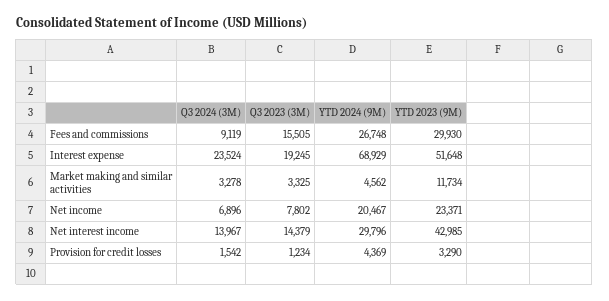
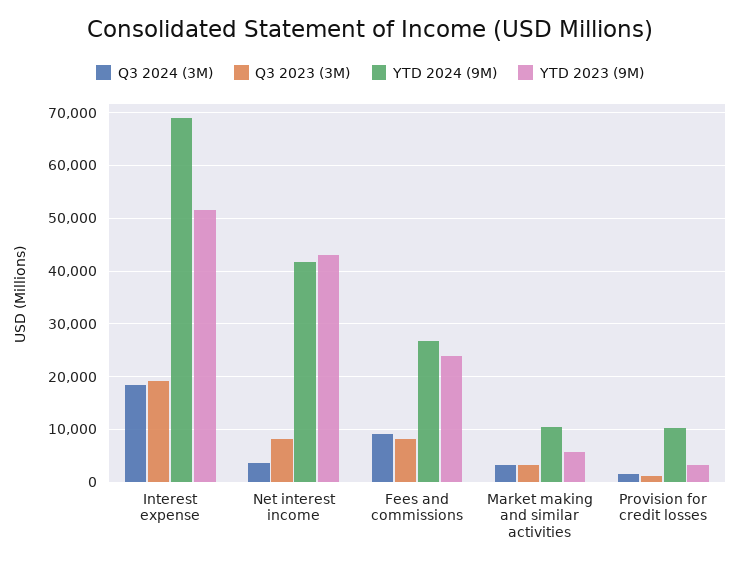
  {
    "Q3 2024 (3M)": {
      "Fees and commissions": 9119,
-     "Interest expense": 23524,
+     "Interest expense": 18000,
      "Market making and similar activities": 3278,
-     "Net income": 6896,
-     "Net interest income": 13967,
+     "Net interest income": 4000,
      "Provision for credit losses": 1542
    },
    "Q3 2023 (3M)": {
-     "Fees and commissions": 15505,
+     "Fees and commissions": 8000,
      "Interest expense": 19245,
      "Market making and similar activities": 3325,
-     "Net income": 7802,
-     "Net interest income": 14379,
+     "Net interest income": 8000,
      "Provision for credit losses": 1234
    },
    "YTD 2024 (9M)": {
      "Fees and commissions": 26748,
      "Interest expense": 68929,
-     "Market making and similar activities": 4562,
+     "Market making and similar activities": 10000,
-     "Net income": 20467,
-     "Net interest income": 29796,
+     "Net interest income": 42000,
-     "Provision for credit losses": 4369
+     "Provision for credit losses": 10000
    },
    "YTD 2023 (9M)": {
-     "Fees and commissions": 29930,
+     "Fees and commissions": 24000,
      "Interest expense": 51648,
-     "Market making and similar activities": 11734,
+     "Market making and similar activities": 6000,
-     "Net income": 23371,
      "Net interest income": 42985,
      "Provision for credit losses": 3290
    }
  }

